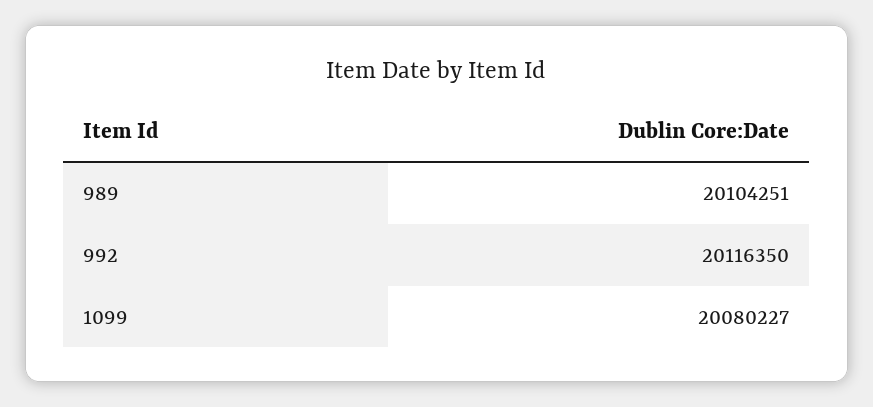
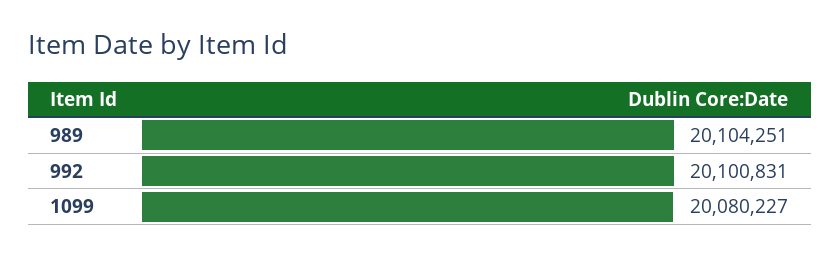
  {
    "989": 20104251,
-   "992": 20116350,
+   "992": 20100831,
    "1099": 20080227
  }

